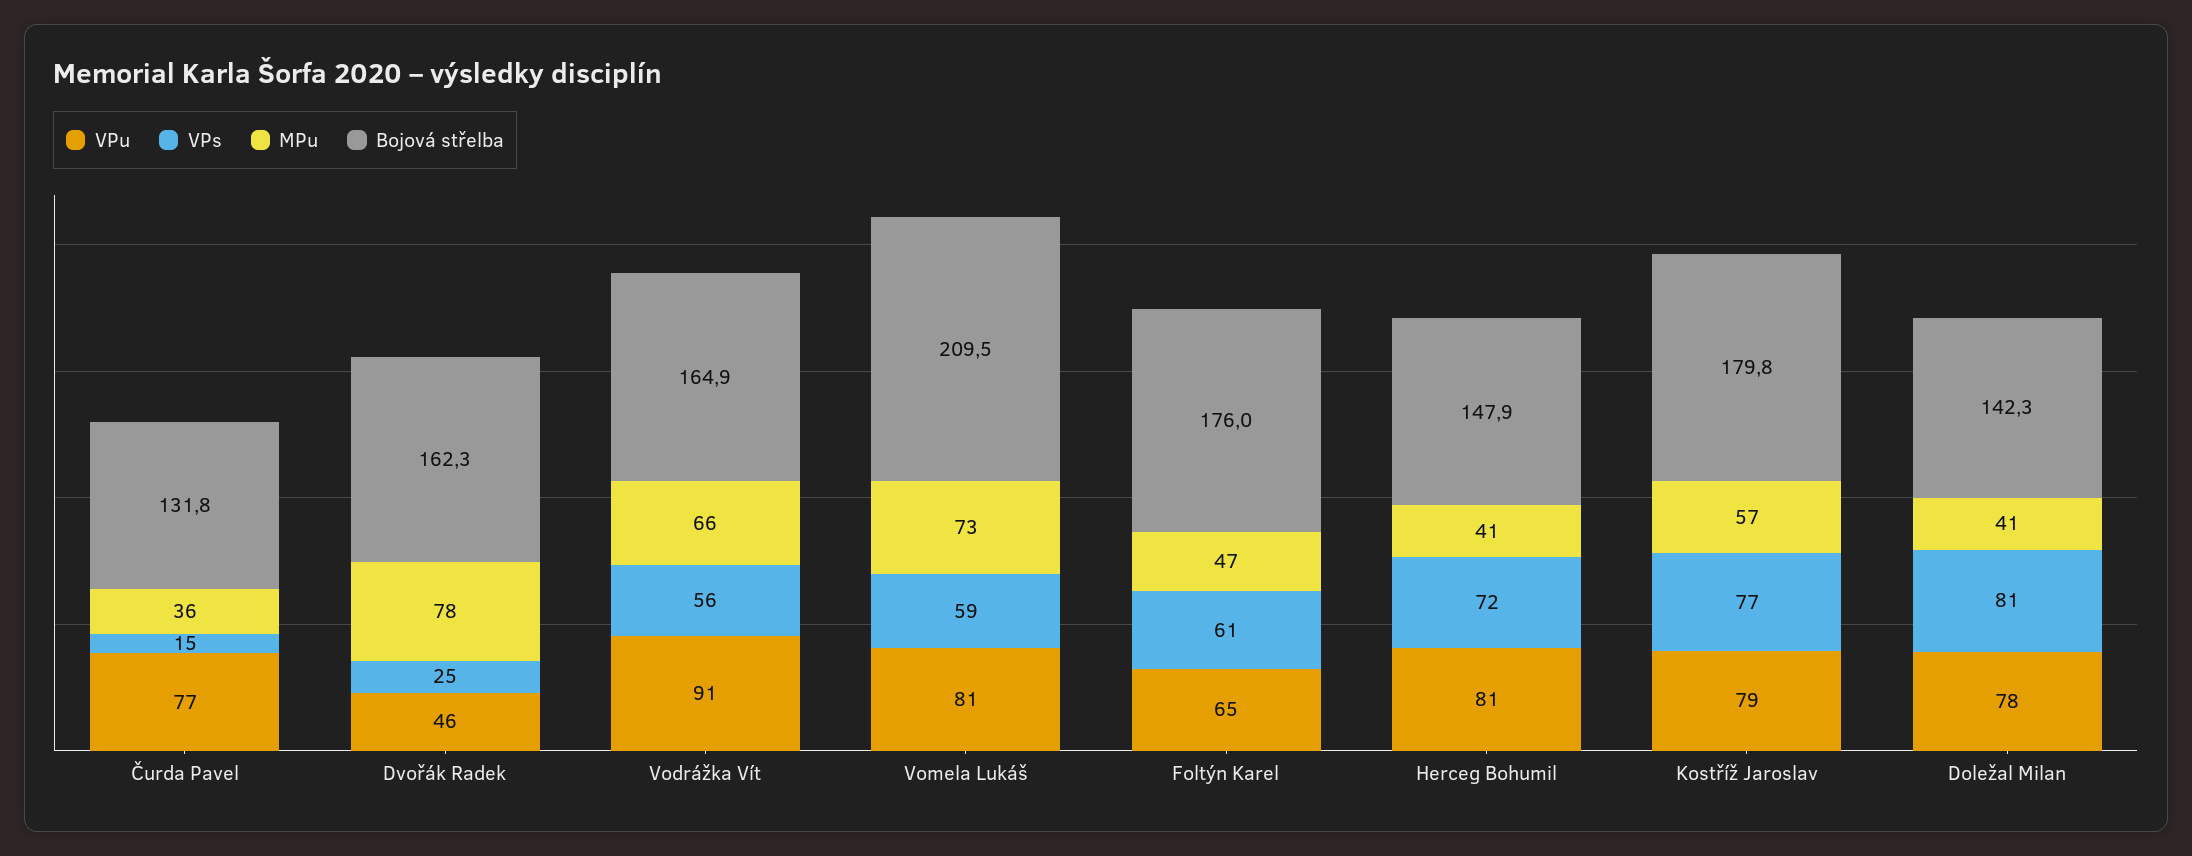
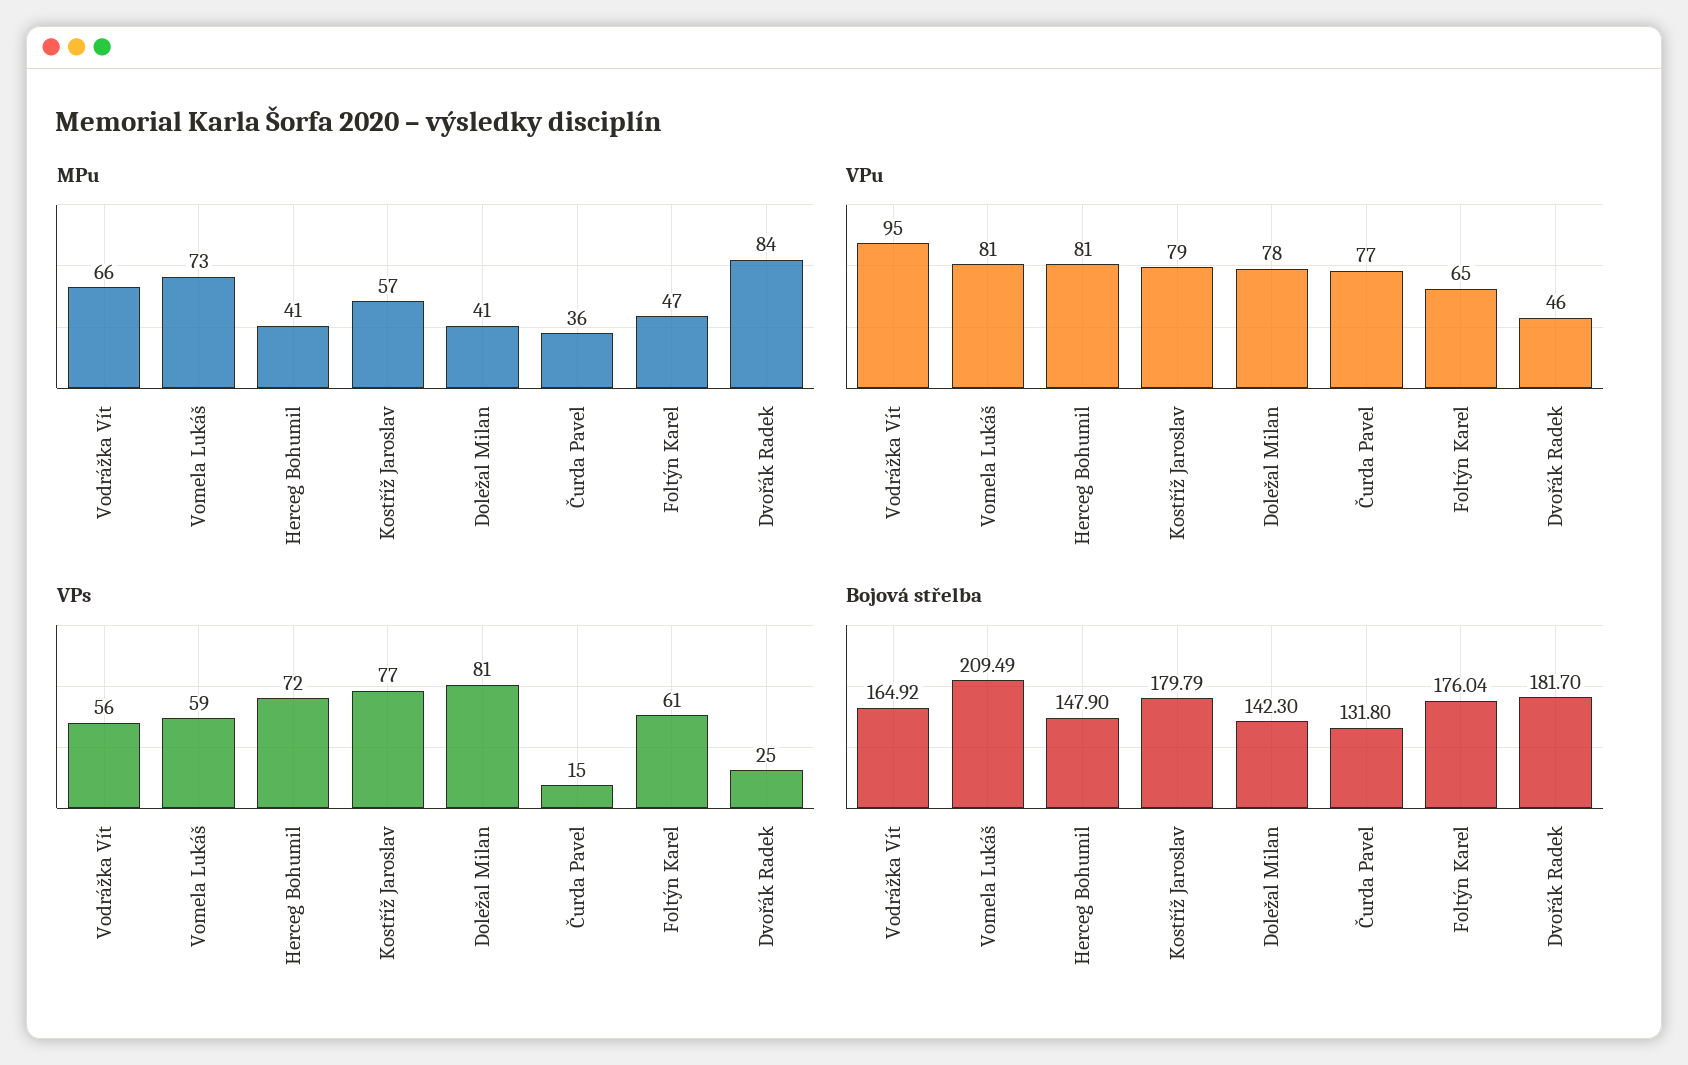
  {
    "VPu": {
      "Čurda Pavel": 77,
      "Dvořák Radek": 46,
-     "Vodrážka Vít": 91,
+     "Vodrážka Vít": 95,
      "Vomela Lukáš": 81,
      "Foltýn Karel": 65,
      "Herceg Bohumil": 81,
      "Kostříž Jaroslav": 79,
      "Doležal Milan": 78
    },
    "VPs": {
      "Čurda Pavel": 15,
      "Dvořák Radek": 25,
      "Vodrážka Vít": 56,
      "Vomela Lukáš": 59,
      "Foltýn Karel": 61,
      "Herceg Bohumil": 72,
      "Kostříž Jaroslav": 77,
      "Doležal Milan": 81
    },
    "MPu": {
      "Čurda Pavel": 36,
-     "Dvořák Radek": 78,
+     "Dvořák Radek": 84,
      "Vodrážka Vít": 66,
      "Vomela Lukáš": 73,
      "Foltýn Karel": 47,
      "Herceg Bohumil": 41,
      "Kostříž Jaroslav": 57,
      "Doležal Milan": 41
    },
    "Bojová střelba": {
      "Čurda Pavel": 131.8,
-     "Dvořák Radek": 162.3,
+     "Dvořák Radek": 181.7,
      "Vodrážka Vít": 164.92,
      "Vomela Lukáš": 209.49,
      "Foltýn Karel": 176.04,
      "Herceg Bohumil": 147.9,
      "Kostříž Jaroslav": 179.79,
      "Doležal Milan": 142.3
    }
  }

